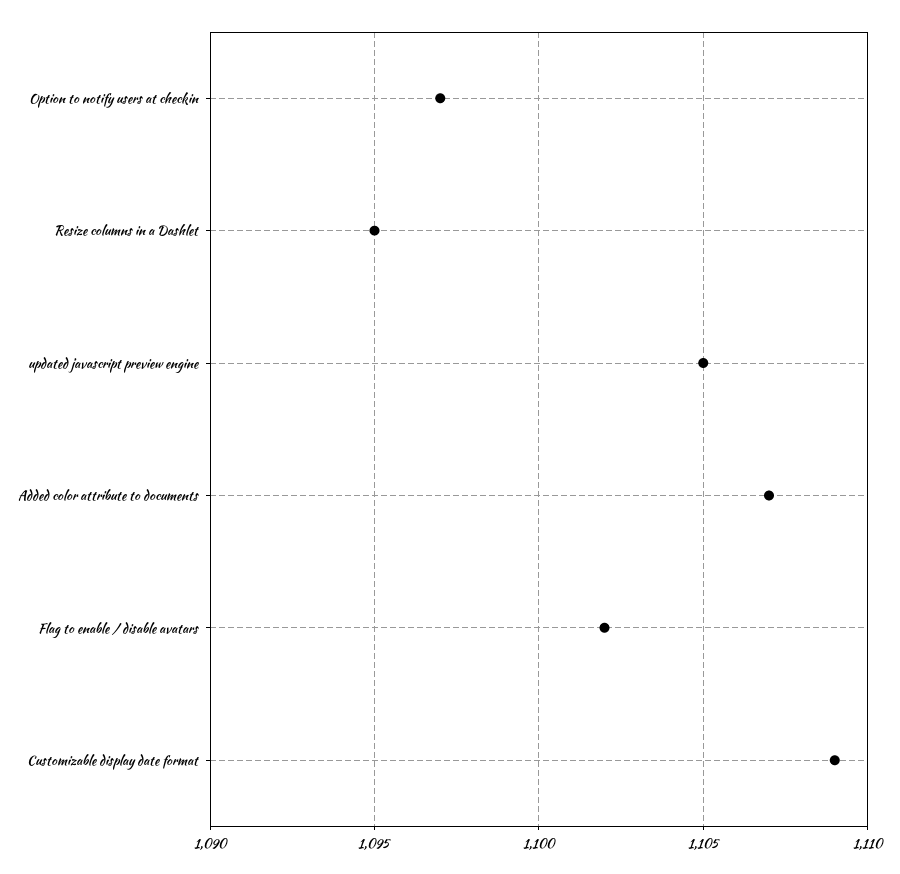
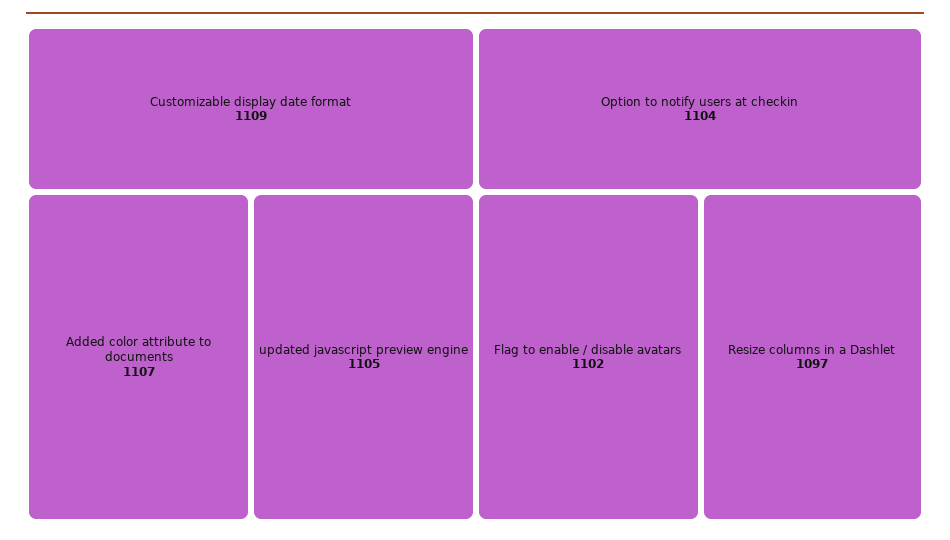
  {
-   "Option to notify users at checkin": 1097,
+   "Option to notify users at checkin": 1104,
-   "Resize columns in a Dashlet": 1095,
+   "Resize columns in a Dashlet": 1097,
    "updated javascript preview engine": 1105,
    "Added color attribute to documents": 1107,
    "Flag to enable / disable avatars": 1102,
    "Customizable display date format": 1109
  }

